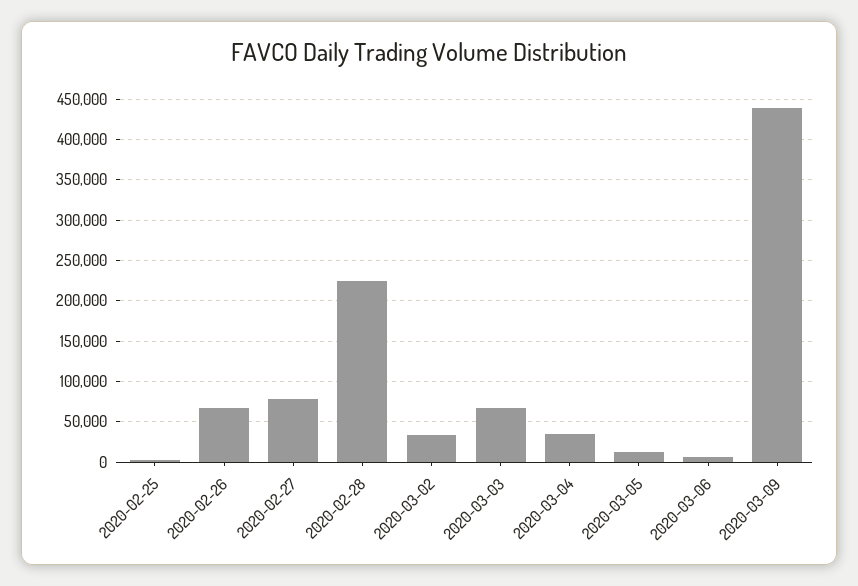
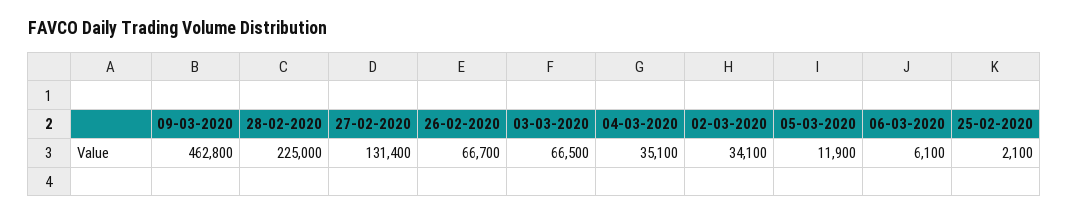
  {
    "2020-02-25": 2100,
    "2020-02-26": 66700,
-   "2020-02-27": 80000,
+   "2020-02-27": 131400,
    "2020-02-28": 225000,
    "2020-03-02": 34100,
    "2020-03-03": 66500,
    "2020-03-04": 35100,
    "2020-03-05": 11900,
    "2020-03-06": 6100,
-   "2020-03-09": 440000
+   "2020-03-09": 462800
  }

